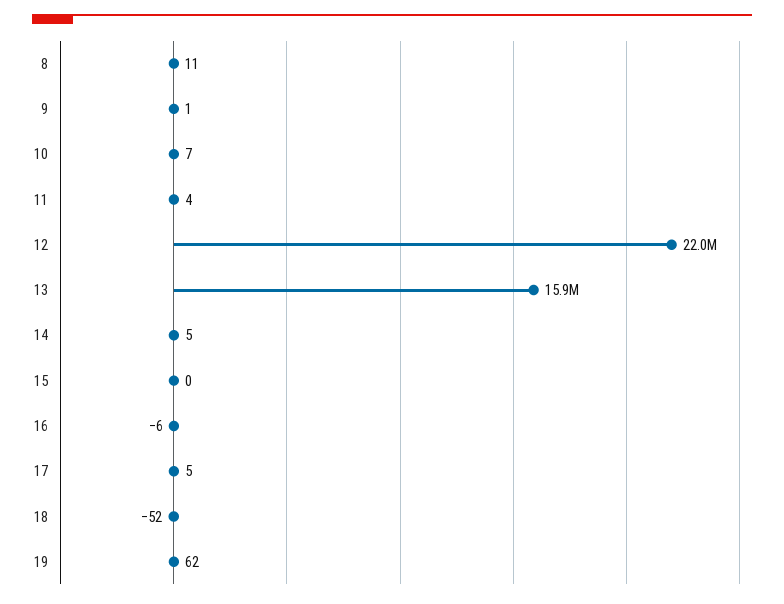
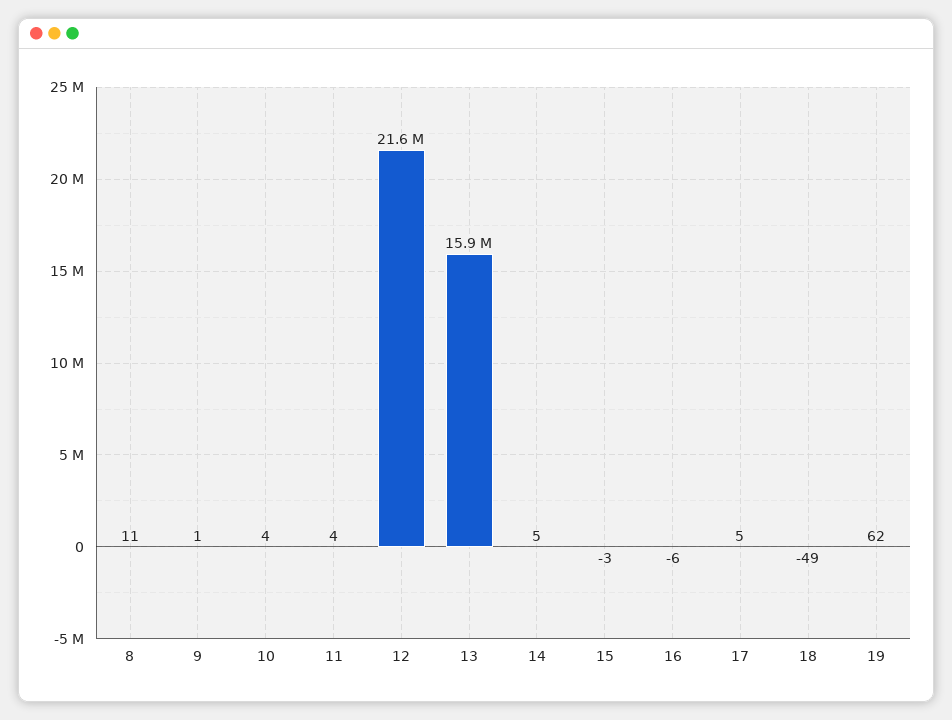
  {
    "8": 11,
    "9": 1,
-   "10": 7,
+   "10": 4,
    "11": 4,
-   "12": 22000000,
+   "12": 21600000,
    "13": 15900000,
    "14": 5,
-   "15": 0,
+   "15": -3,
    "16": -6,
    "17": 5,
-   "18": -52,
+   "18": -49,
    "19": 62
  }

